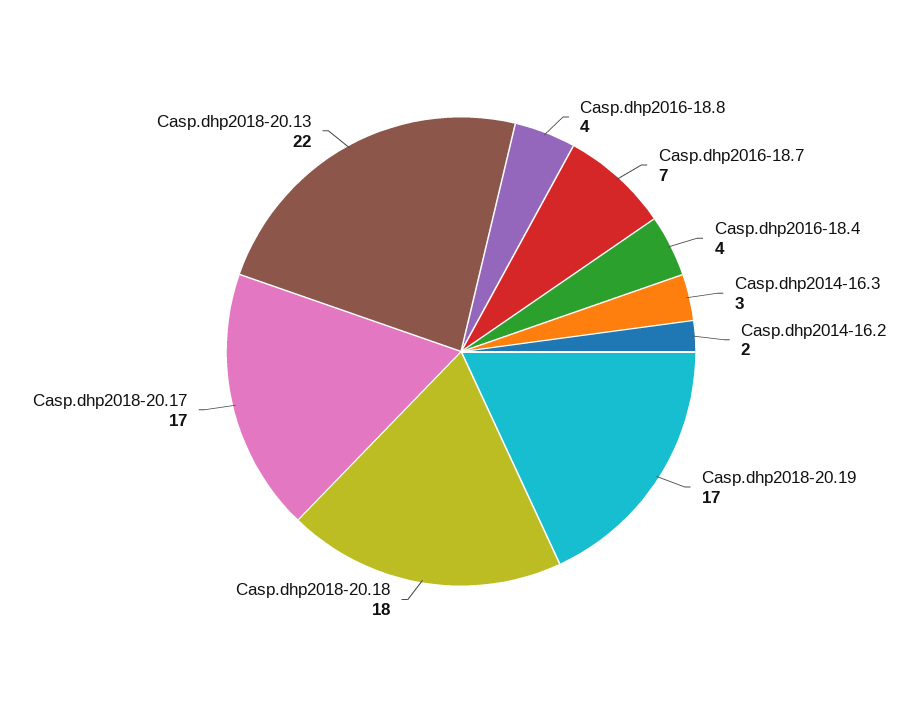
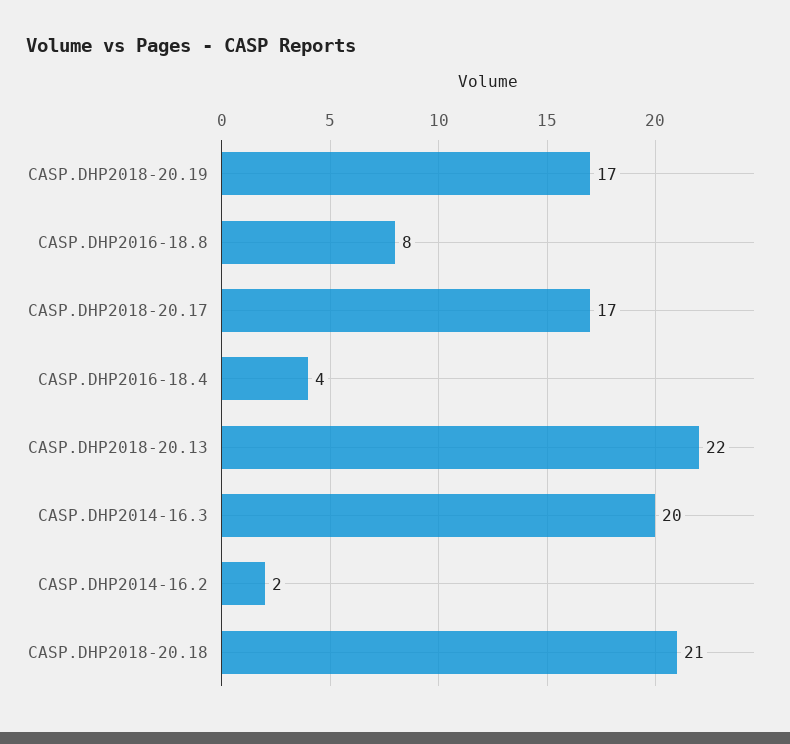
  {
-   "Casp.dhp2016-18.8": 4,
+   "Casp.dhp2016-18.8": 8,
-   "Casp.dhp2016-18.7": 7,
    "Casp.dhp2016-18.4": 4,
-   "Casp.dhp2014-16.3": 3,
+   "Casp.dhp2014-16.3": 20,
    "Casp.dhp2014-16.2": 2,
    "Casp.dhp2018-20.19": 17,
-   "Casp.dhp2018-20.18": 18,
+   "Casp.dhp2018-20.18": 21,
    "Casp.dhp2018-20.17": 17,
    "Casp.dhp2018-20.13": 22
  }

